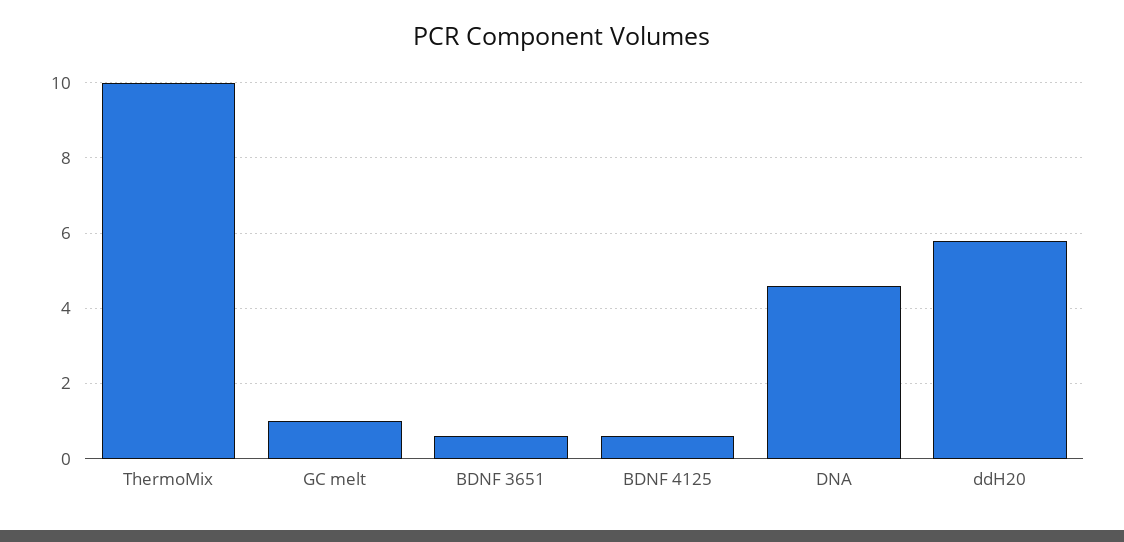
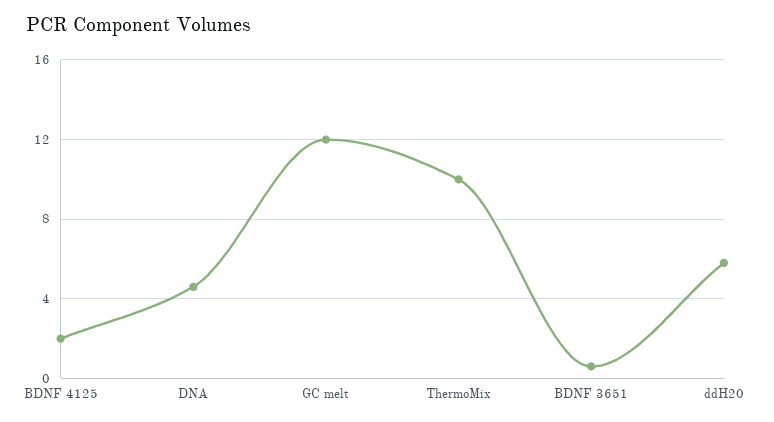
  {
    "ThermoMix": 10,
-   "GC melt": 1,
+   "GC melt": 12,
    "BDNF 3651": 0.5,
-   "BDNF 4125": 0.5,
+   "BDNF 4125": 2,
    "DNA": 4.5,
    "ddH20": 6
  }

